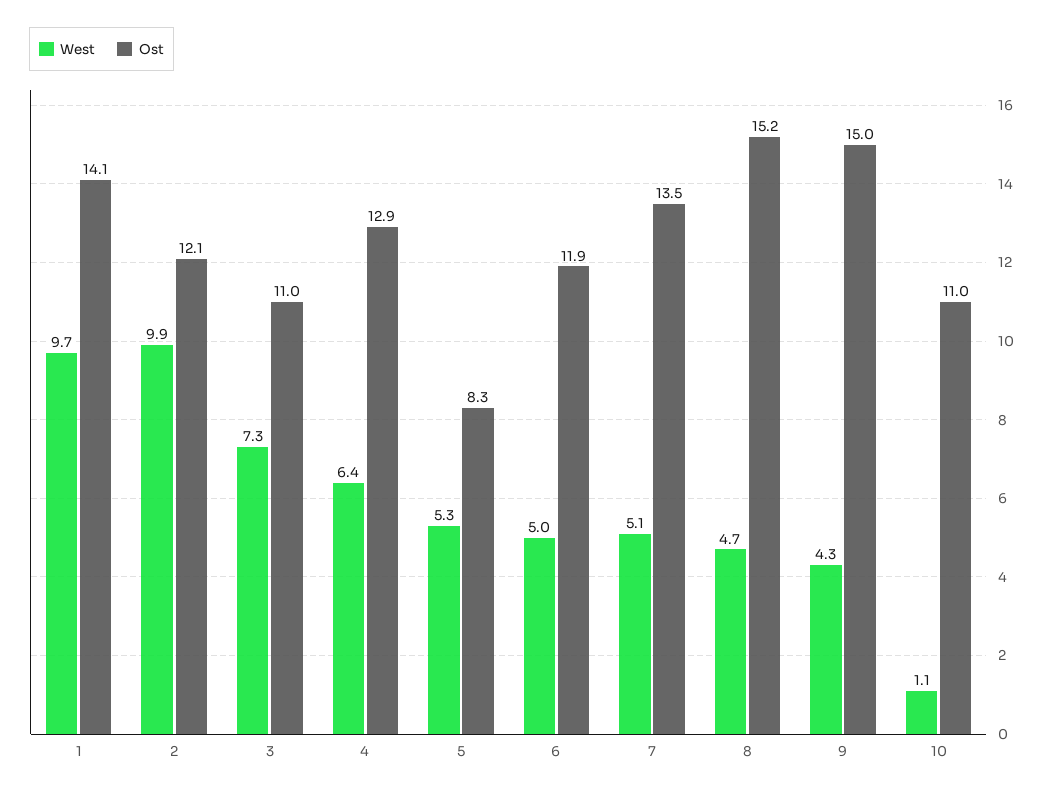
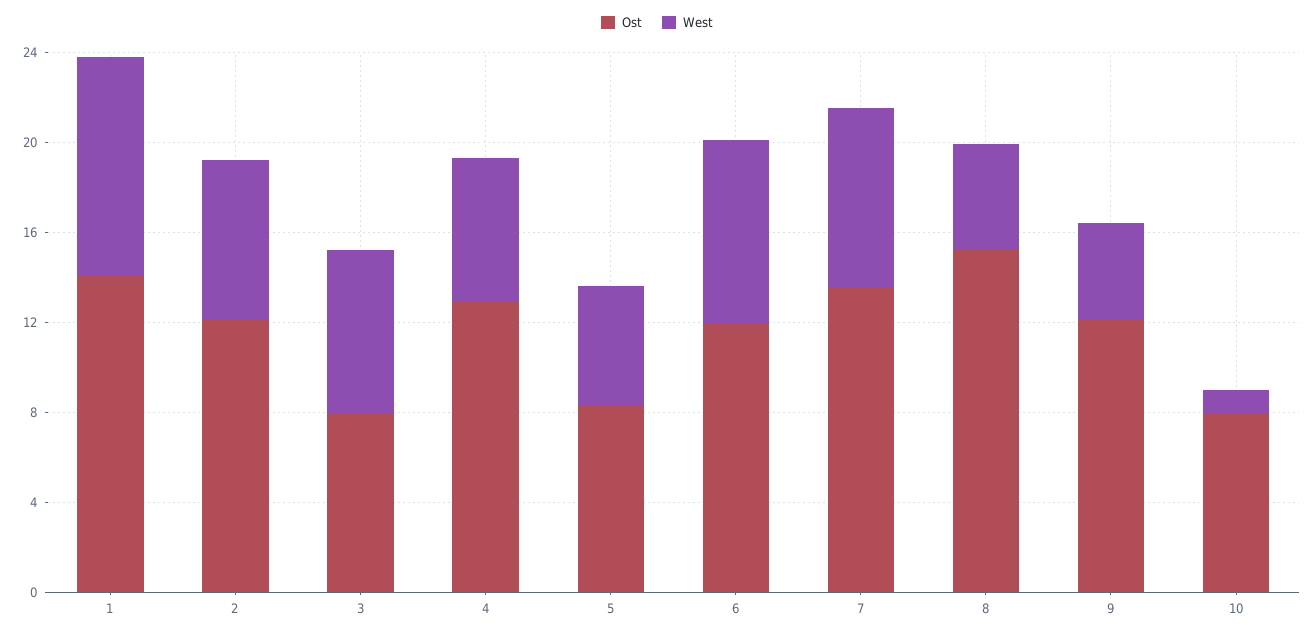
  {
    "West": {
      "1": 9.7,
-     "2": 9.9,
+     "2": 7,
      "3": 7.3,
      "4": 6.4,
      "5": 5.3,
-     "6": 5,
+     "6": 8,
-     "7": 5.1,
+     "7": 8,
      "8": 4.7,
      "9": 4.3,
      "10": 1.1
    },
    "Ost": {
      "1": 14.1,
      "2": 12.1,
-     "3": 11,
+     "3": 8,
      "4": 12.9,
      "5": 8.3,
      "6": 11.9,
      "7": 13.5,
      "8": 15.2,
-     "9": 15,
+     "9": 12,
-     "10": 11
+     "10": 8
    }
  }

